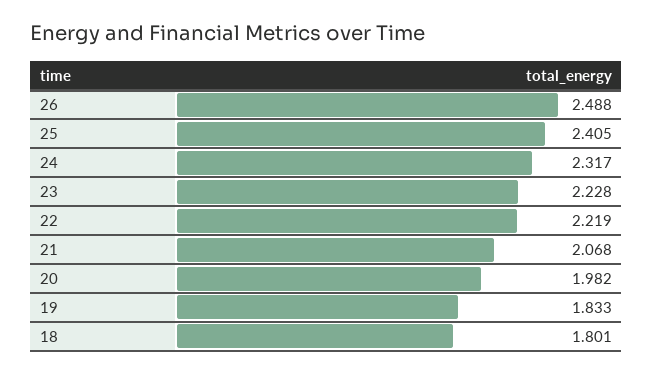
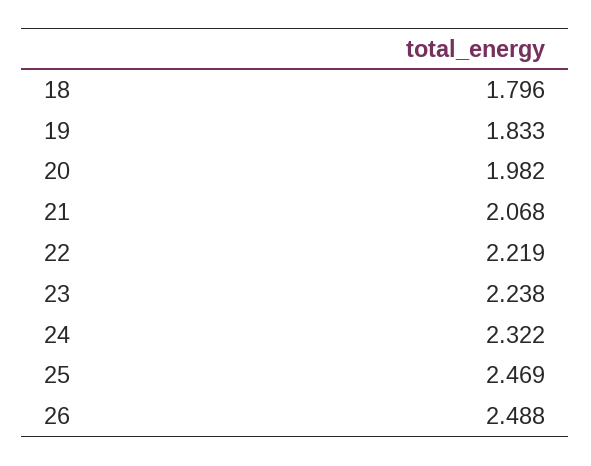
  {
    "26": 2.488,
-   "25": 2.405,
+   "25": 2.469,
-   "24": 2.317,
+   "24": 2.322,
-   "23": 2.228,
+   "23": 2.238,
    "22": 2.219,
    "21": 2.068,
    "20": 1.982,
    "19": 1.833,
-   "18": 1.801
+   "18": 1.796
  }

